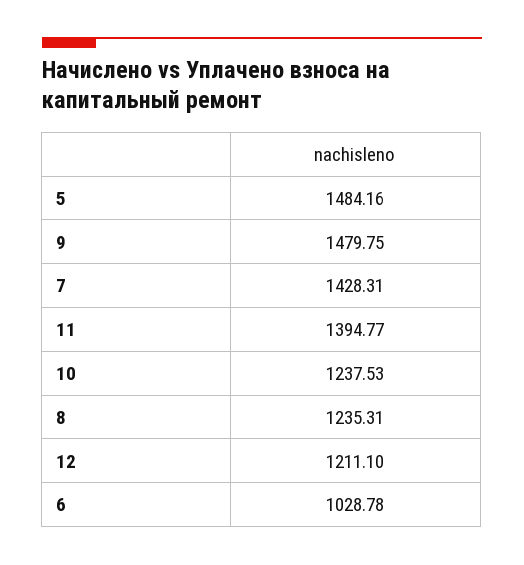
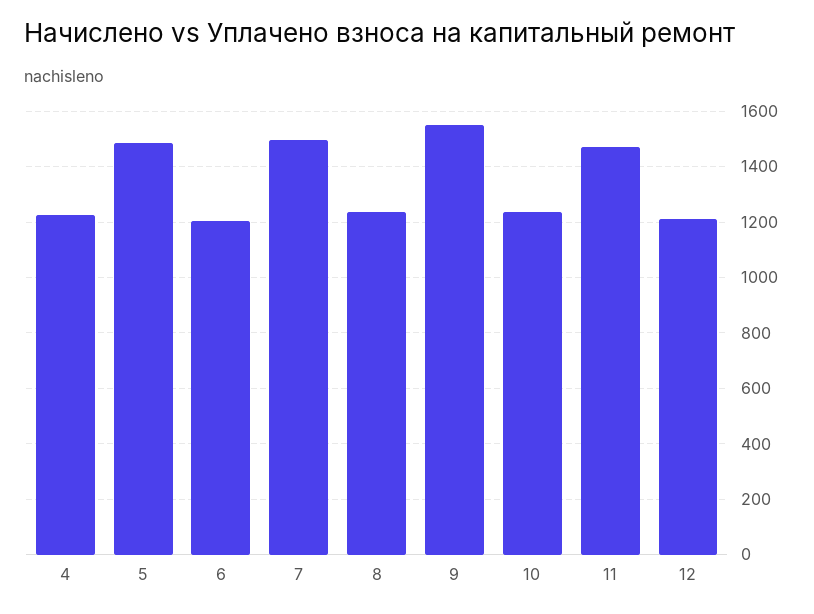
  {
    "5": 1484.16,
-   "9": 1479.75,
+   "9": 1550,
-   "7": 1428.31,
+   "7": 1500,
-   "11": 1394.77,
+   "11": 1475,
    "10": 1237.53,
    "8": 1235.31,
    "12": 1211.1,
-   "6": 1028.78
+   "6": 1200,
+   "4": 1225
  }

